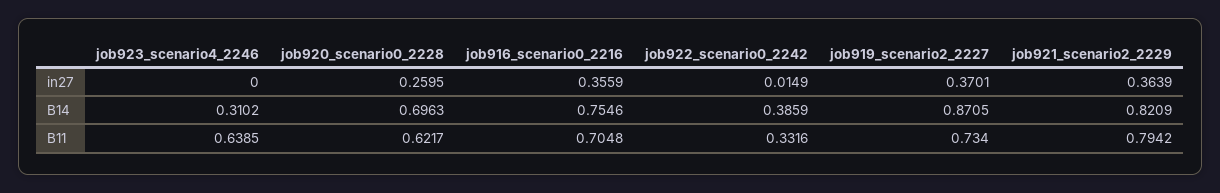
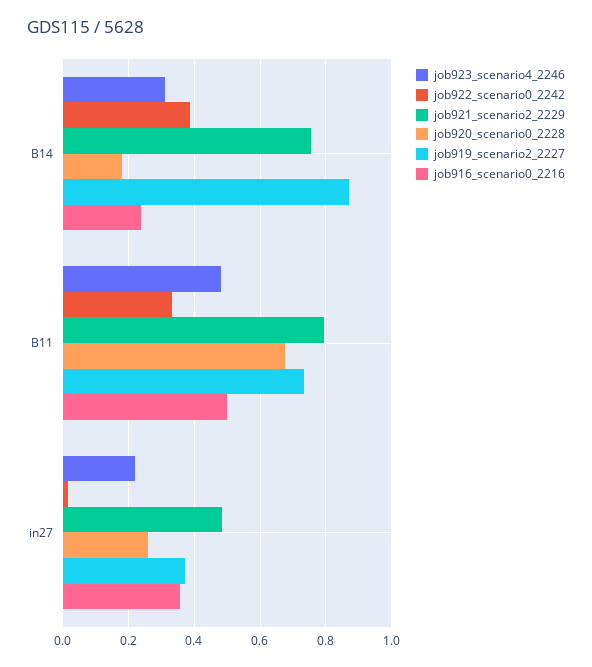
  {
    "job923_scenario4_2246": {
-     "in27": 0,
+     "in27": 0.22,
      "B14": 0.3102,
-     "B11": 0.6385
+     "B11": 0.48
    },
    "job920_scenario0_2228": {
      "in27": 0.2595,
-     "B14": 0.6963,
+     "B14": 0.18,
-     "B11": 0.6217
+     "B11": 0.68
    },
    "job916_scenario0_2216": {
      "in27": 0.3559,
-     "B14": 0.7546,
+     "B14": 0.24,
-     "B11": 0.7048
+     "B11": 0.5
    },
    "job922_scenario0_2242": {
      "in27": 0.0149,
      "B14": 0.3859,
      "B11": 0.3316
    },
    "job919_scenario2_2227": {
      "in27": 0.3701,
      "B14": 0.8705,
      "B11": 0.734
    },
    "job921_scenario2_2229": {
-     "in27": 0.3639,
+     "in27": 0.48,
-     "B14": 0.8209,
+     "B14": 0.76,
      "B11": 0.7942
    }
  }

